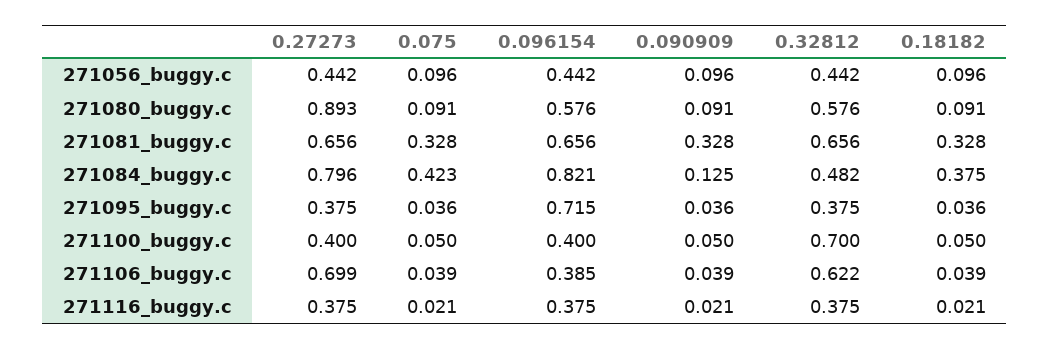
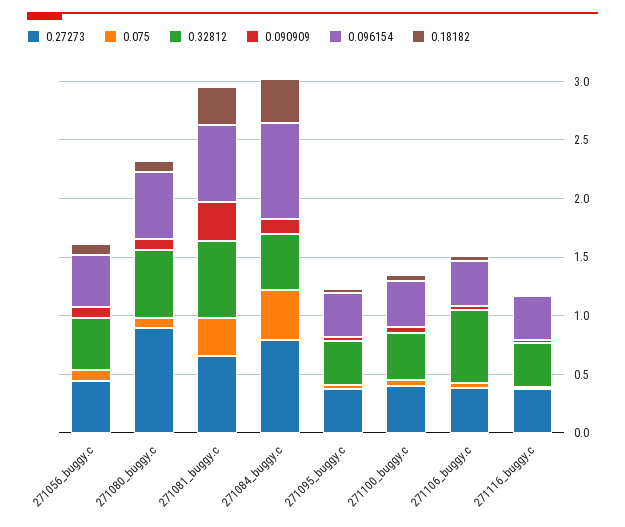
  {
    "0.27273": {
      "271056_buggy.c": 0.442,
      "271080_buggy.c": 0.893,
      "271081_buggy.c": 0.656,
      "271084_buggy.c": 0.796,
      "271095_buggy.c": 0.375,
      "271100_buggy.c": 0.4,
-     "271106_buggy.c": 0.699,
+     "271106_buggy.c": 0.4,
      "271116_buggy.c": 0.375
    },
    "0.075": {
      "271056_buggy.c": 0.096,
      "271080_buggy.c": 0.091,
      "271081_buggy.c": 0.328,
      "271084_buggy.c": 0.423,
      "271095_buggy.c": 0.036,
      "271100_buggy.c": 0.05,
      "271106_buggy.c": 0.039,
      "271116_buggy.c": 0.021
    },
    "0.096154": {
      "271056_buggy.c": 0.442,
      "271080_buggy.c": 0.576,
      "271081_buggy.c": 0.656,
      "271084_buggy.c": 0.821,
-     "271095_buggy.c": 0.715,
+     "271095_buggy.c": 0.4,
      "271100_buggy.c": 0.4,
      "271106_buggy.c": 0.385,
      "271116_buggy.c": 0.375
    },
    "0.090909": {
      "271056_buggy.c": 0.096,
      "271080_buggy.c": 0.091,
      "271081_buggy.c": 0.328,
      "271084_buggy.c": 0.125,
      "271095_buggy.c": 0.036,
      "271100_buggy.c": 0.05,
      "271106_buggy.c": 0.039,
      "271116_buggy.c": 0.021
    },
    "0.32812": {
      "271056_buggy.c": 0.442,
      "271080_buggy.c": 0.576,
      "271081_buggy.c": 0.656,
      "271084_buggy.c": 0.482,
      "271095_buggy.c": 0.375,
-     "271100_buggy.c": 0.7,
+     "271100_buggy.c": 0.4,
      "271106_buggy.c": 0.622,
      "271116_buggy.c": 0.375
    },
    "0.18182": {
      "271056_buggy.c": 0.096,
      "271080_buggy.c": 0.091,
      "271081_buggy.c": 0.328,
      "271084_buggy.c": 0.375,
      "271095_buggy.c": 0.036,
      "271100_buggy.c": 0.05,
      "271106_buggy.c": 0.039,
      "271116_buggy.c": 0.021
    }
  }

